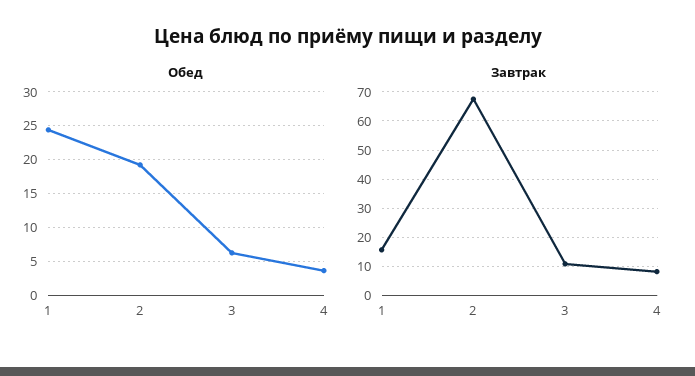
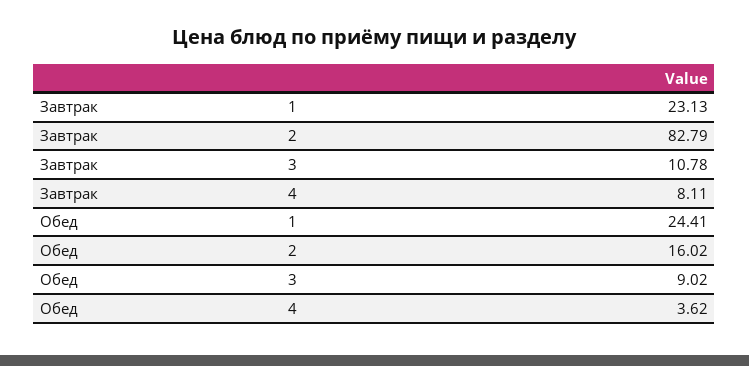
  {
    "Обед": {
      "1": 24.41,
-     "2": 19,
+     "2": 16.02,
-     "3": 6,
+     "3": 9.02,
      "4": 3.62
    },
    "Завтрак": {
-     "1": 15,
+     "1": 23.13,
-     "2": 67.5,
+     "2": 82.79,
      "3": 10.78,
      "4": 8.11
    }
  }

